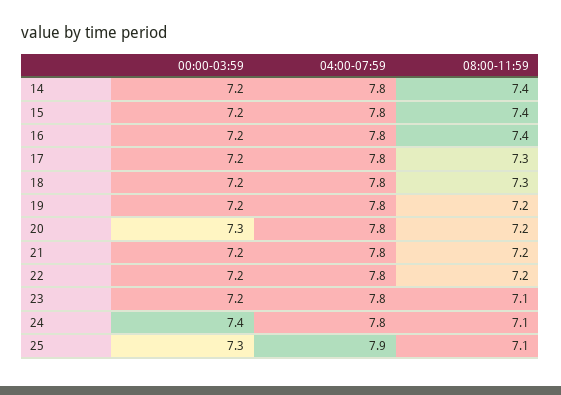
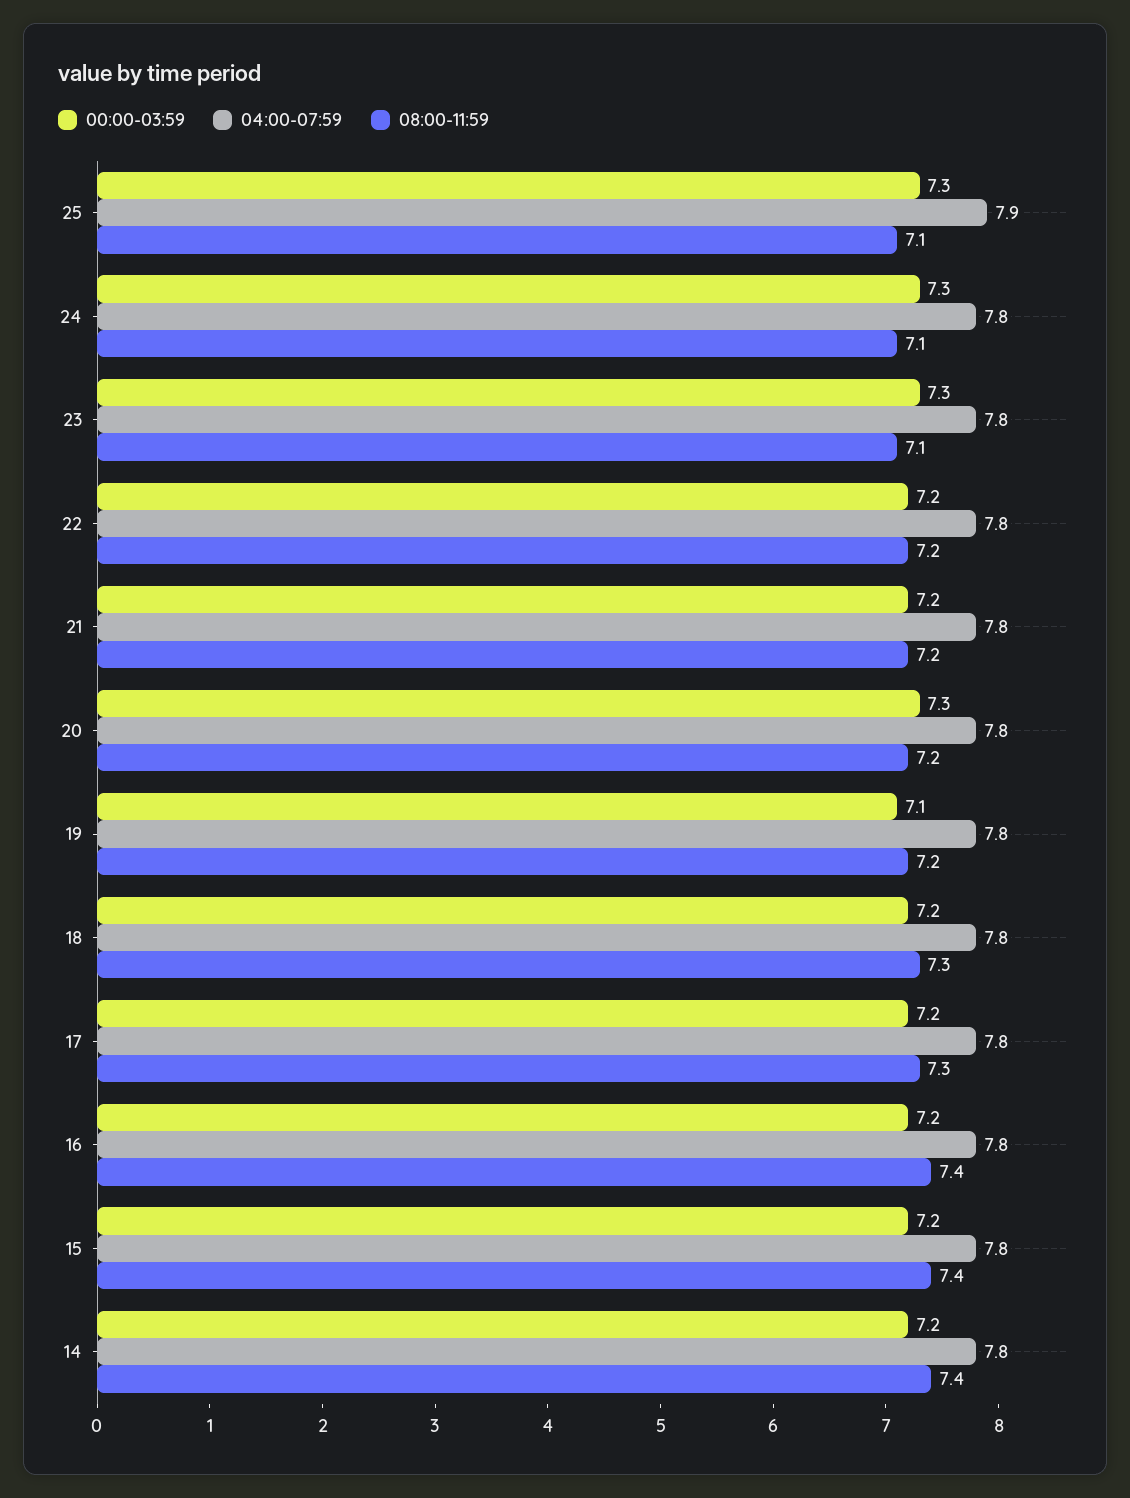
  {
    "00:00-03:59": {
      "14": 7.2,
      "15": 7.2,
      "16": 7.2,
      "17": 7.2,
      "18": 7.2,
-     "19": 7.2,
+     "19": 7.1,
      "20": 7.3,
      "21": 7.2,
      "22": 7.2,
-     "23": 7.2,
+     "23": 7.3,
-     "24": 7.4,
+     "24": 7.3,
      "25": 7.3
    },
    "04:00-07:59": {
      "14": 7.8,
      "15": 7.8,
      "16": 7.8,
      "17": 7.8,
      "18": 7.8,
      "19": 7.8,
      "20": 7.8,
      "21": 7.8,
      "22": 7.8,
      "23": 7.8,
      "24": 7.8,
      "25": 7.9
    },
    "08:00-11:59": {
      "14": 7.4,
      "15": 7.4,
      "16": 7.4,
      "17": 7.3,
      "18": 7.3,
      "19": 7.2,
      "20": 7.2,
      "21": 7.2,
      "22": 7.2,
      "23": 7.1,
      "24": 7.1,
      "25": 7.1
    }
  }

